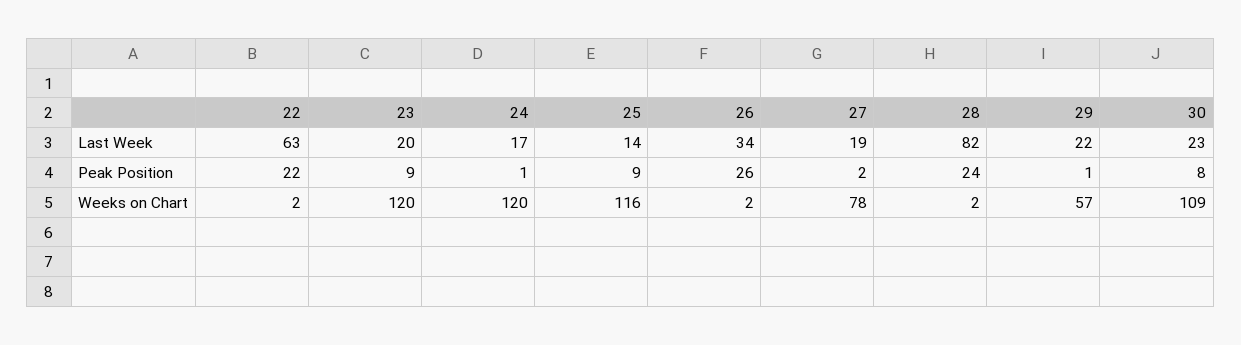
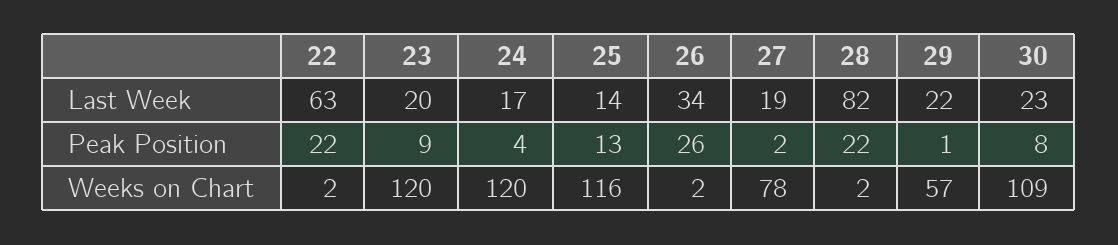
  {
    "22": {
      "Last Week": 63,
      "Peak Position": 22,
      "Weeks on Chart": 2
    },
    "23": {
      "Last Week": 20,
      "Peak Position": 9,
      "Weeks on Chart": 120
    },
    "24": {
      "Last Week": 17,
-     "Peak Position": 1,
+     "Peak Position": 4,
      "Weeks on Chart": 120
    },
    "25": {
      "Last Week": 14,
-     "Peak Position": 9,
+     "Peak Position": 13,
      "Weeks on Chart": 116
    },
    "26": {
      "Last Week": 34,
      "Peak Position": 26,
      "Weeks on Chart": 2
    },
    "27": {
      "Last Week": 19,
      "Peak Position": 2,
      "Weeks on Chart": 78
    },
    "28": {
      "Last Week": 82,
-     "Peak Position": 24,
+     "Peak Position": 22,
      "Weeks on Chart": 2
    },
    "29": {
      "Last Week": 22,
      "Peak Position": 1,
      "Weeks on Chart": 57
    },
    "30": {
      "Last Week": 23,
      "Peak Position": 8,
      "Weeks on Chart": 109
    }
  }

